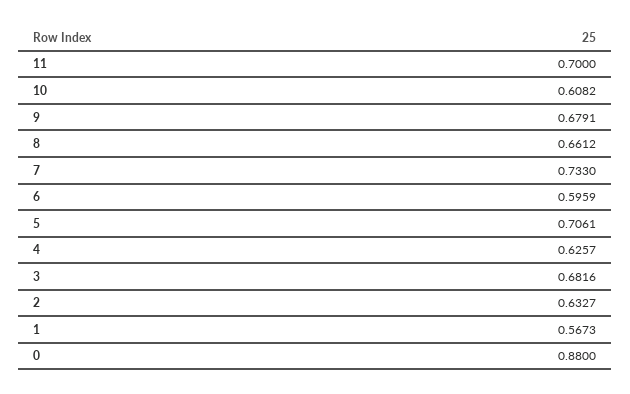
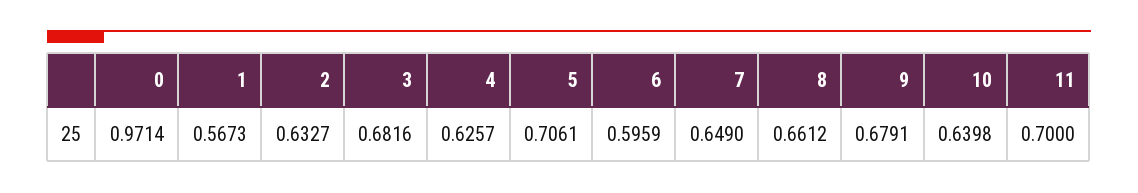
  {
    "11": 0.7,
-   "10": 0.6082,
+   "10": 0.6398,
    "9": 0.6791,
    "8": 0.6612,
-   "7": 0.733,
+   "7": 0.649,
    "6": 0.5959,
    "5": 0.7061,
    "4": 0.6257,
    "3": 0.6816,
    "2": 0.6327,
    "1": 0.5673,
-   "0": 0.88
+   "0": 0.9714
  }

